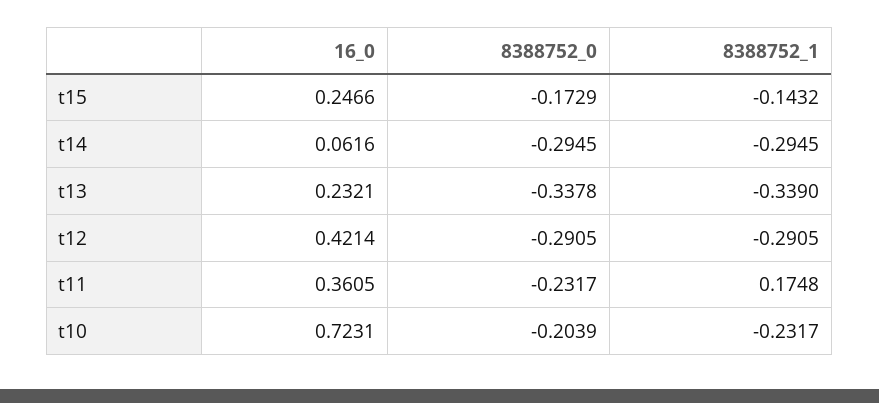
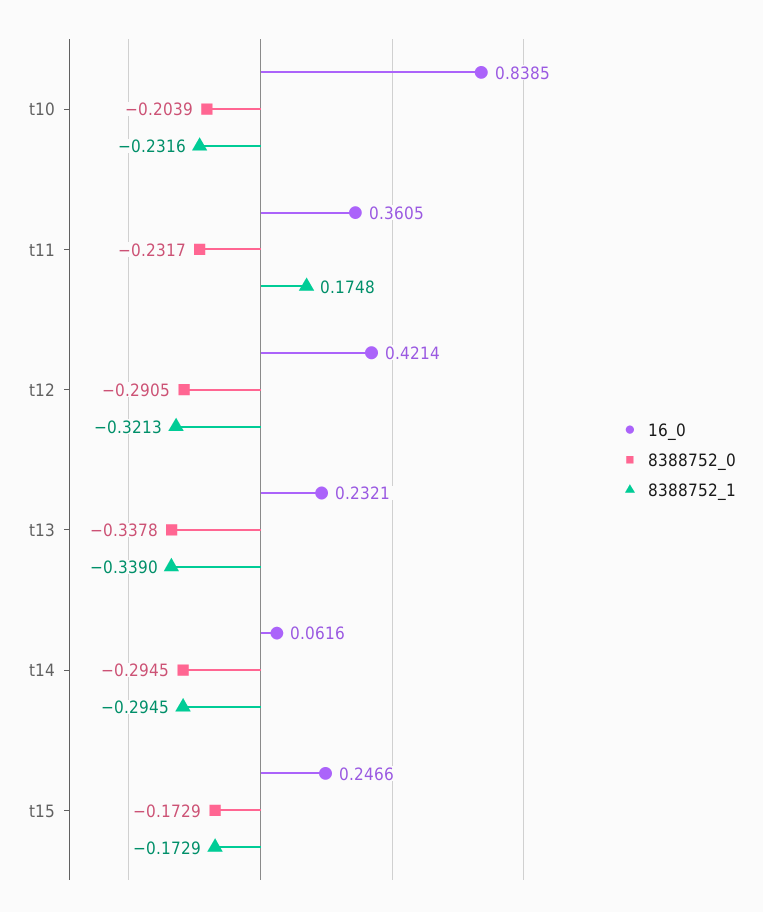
  {
    "16_0": {
      "t15": 0.2466,
      "t14": 0.0616,
      "t13": 0.2321,
      "t12": 0.4214,
      "t11": 0.3605,
-     "t10": 0.7231
+     "t10": 0.8385
    },
    "8388752_0": {
      "t15": -0.1729,
      "t14": -0.2945,
      "t13": -0.3378,
      "t12": -0.2905,
      "t11": -0.2317,
      "t10": -0.2039
    },
    "8388752_1": {
-     "t15": -0.1432,
+     "t15": -0.1729,
      "t14": -0.2945,
      "t13": -0.339,
-     "t12": -0.2905,
+     "t12": -0.3213,
      "t11": 0.1748,
-     "t10": -0.2317
+     "t10": -0.2316
    }
  }

